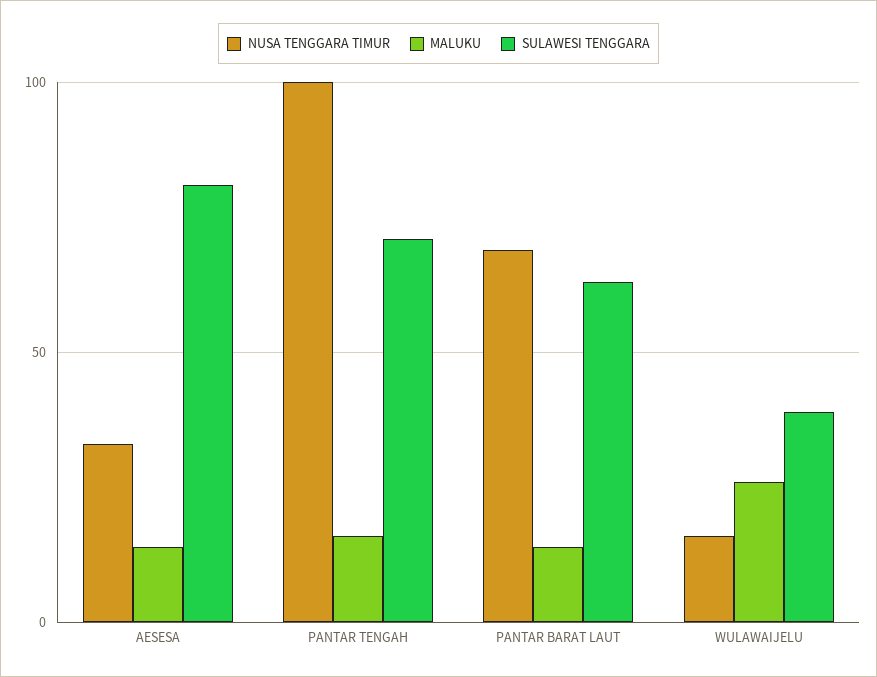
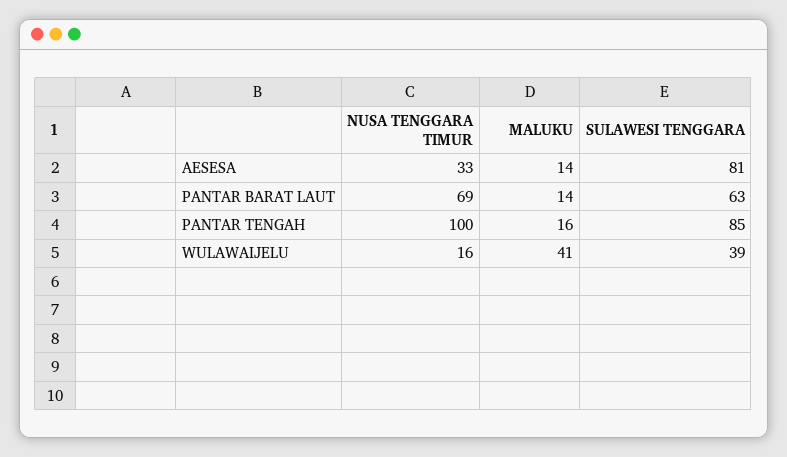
  {
    "NUSA TENGGARA TIMUR": {
      "AESESA": 33,
      "PANTAR TENGAH": 100,
      "PANTAR BARAT LAUT": 69,
      "WULAWAIJELU": 16
    },
    "MALUKU": {
      "AESESA": 14,
      "PANTAR TENGAH": 16,
      "PANTAR BARAT LAUT": 14,
-     "WULAWAIJELU": 25
+     "WULAWAIJELU": 41
    },
    "SULAWESI TENGGARA": {
      "AESESA": 81,
-     "PANTAR TENGAH": 70,
+     "PANTAR TENGAH": 85,
      "PANTAR BARAT LAUT": 63,
      "WULAWAIJELU": 39
    }
  }

